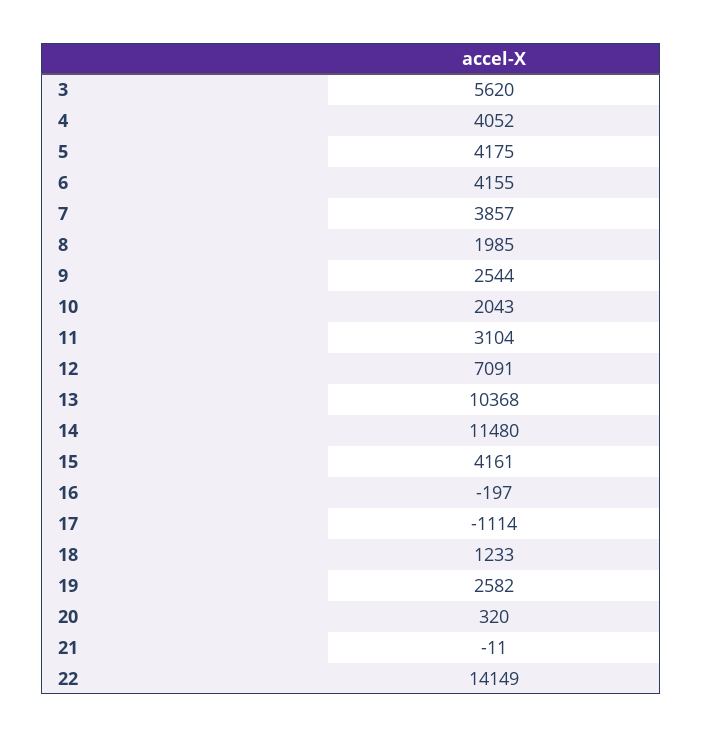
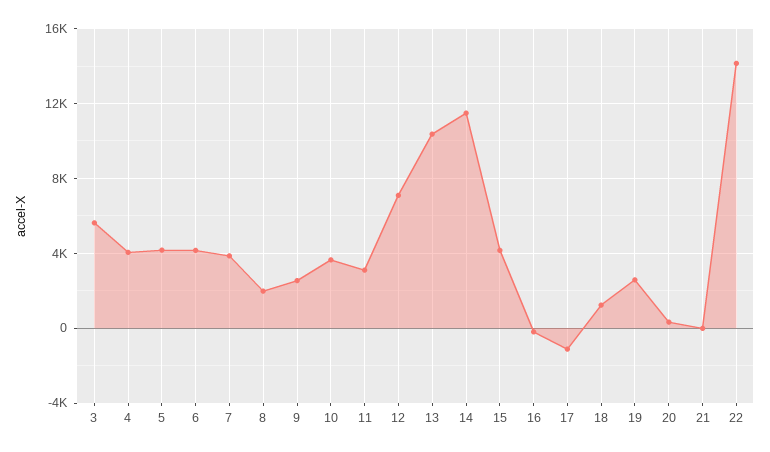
  {
    "3": 5620,
    "4": 4052,
    "5": 4175,
    "6": 4155,
    "7": 3857,
    "8": 1985,
    "9": 2544,
-   "10": 2043,
+   "10": 3500,
    "11": 3104,
    "12": 7091,
    "13": 10368,
    "14": 11480,
    "15": 4161,
    "16": -197,
    "17": -1114,
    "18": 1233,
    "19": 2582,
    "20": 320,
    "21": -11,
    "22": 14149
  }

